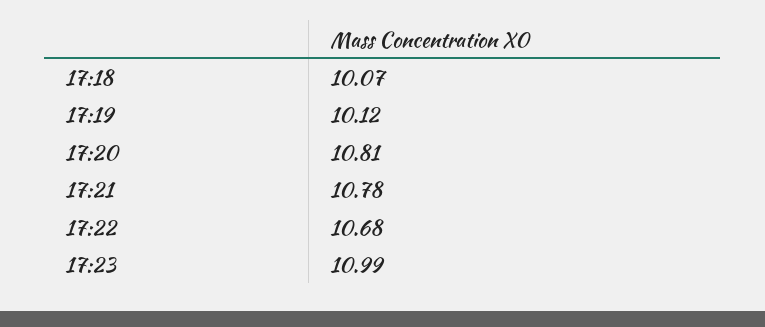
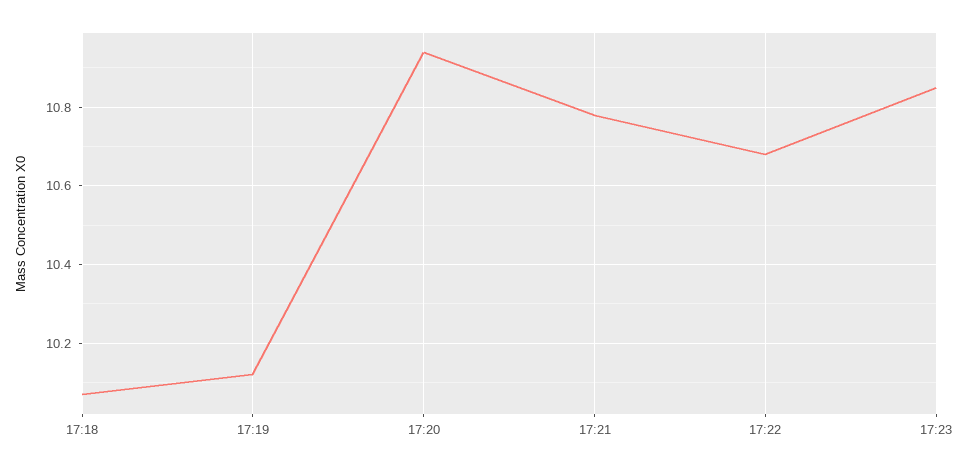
  {
    "17:18": 10.07,
    "17:19": 10.12,
-   "17:20": 10.81,
+   "17:20": 10.95,
    "17:21": 10.78,
    "17:22": 10.68,
-   "17:23": 10.99
+   "17:23": 10.85
  }

